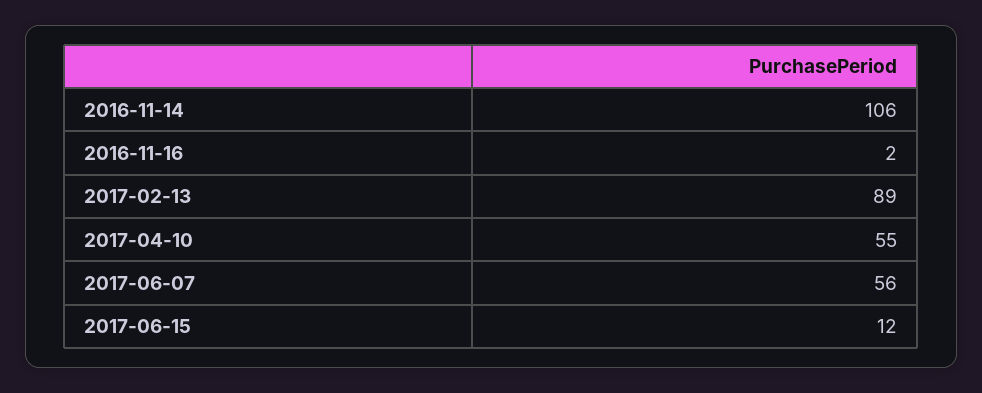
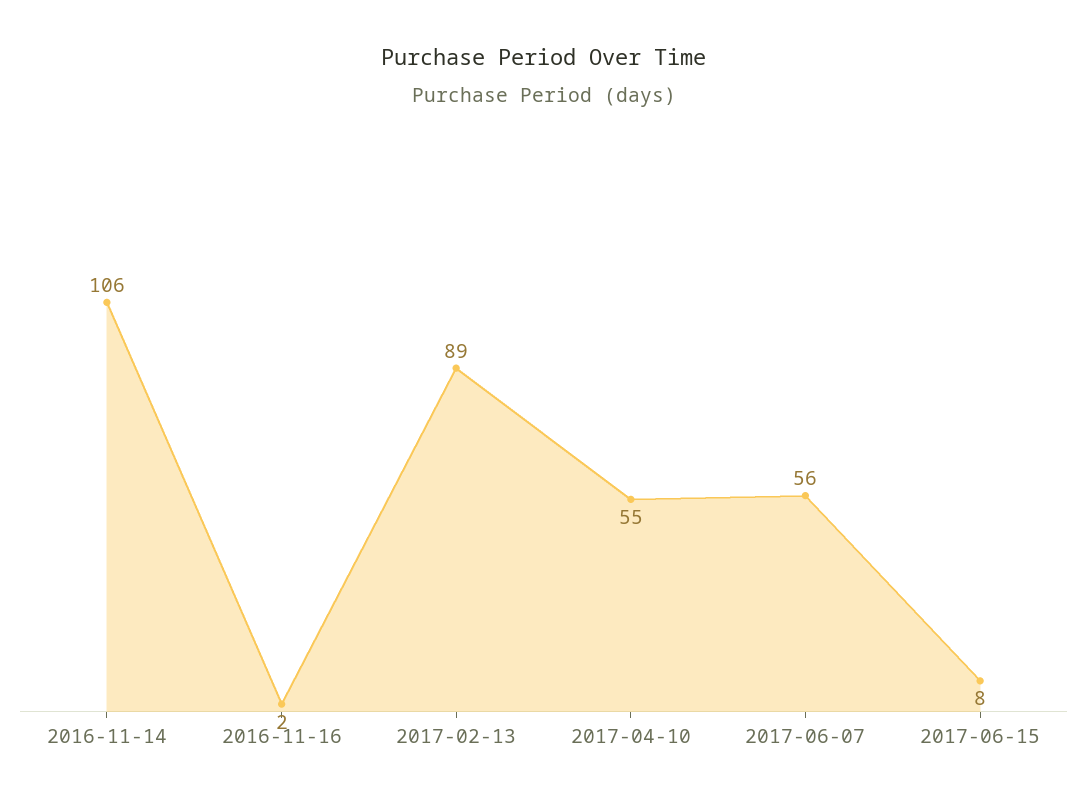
  {
    "2016-11-14": 106,
    "2016-11-16": 2,
    "2017-02-13": 89,
    "2017-04-10": 55,
    "2017-06-07": 56,
-   "2017-06-15": 12
+   "2017-06-15": 8
  }

